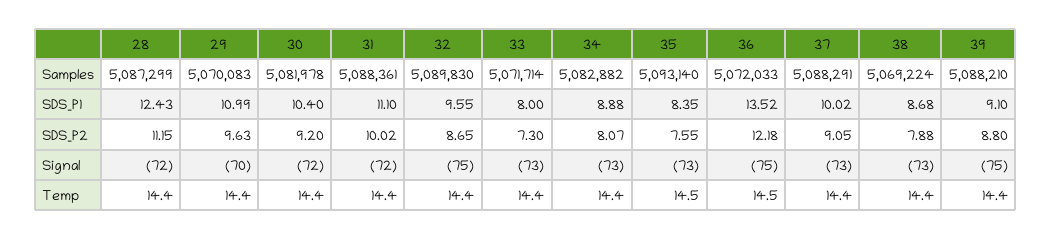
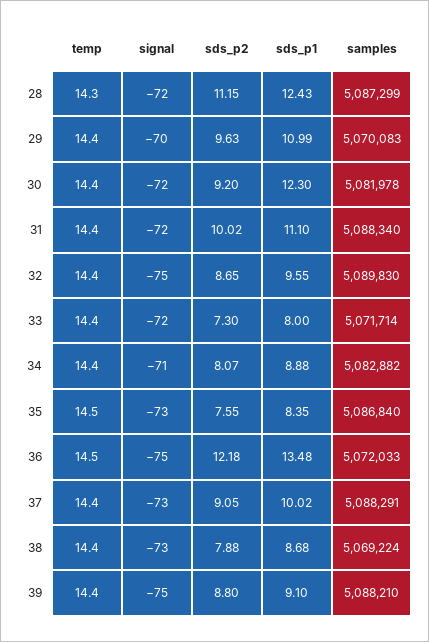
  {
    "28": {
      "Samples": 5087299,
      "SDS_P1": 12.43,
      "SDS_P2": 11.15,
      "Signal": -72,
-     "Temp": 14.4
+     "Temp": 14.3
    },
    "29": {
      "Samples": 5070083,
      "SDS_P1": 10.99,
      "SDS_P2": 9.63,
      "Signal": -70,
      "Temp": 14.4
    },
    "30": {
      "Samples": 5081978,
-     "SDS_P1": 10.4,
+     "SDS_P1": 12.3,
      "SDS_P2": 9.2,
      "Signal": -72,
      "Temp": 14.4
    },
    "31": {
-     "Samples": 5088361,
+     "Samples": 5088340,
      "SDS_P1": 11.1,
      "SDS_P2": 10.02,
      "Signal": -72,
      "Temp": 14.4
    },
    "32": {
      "Samples": 5089830,
      "SDS_P1": 9.55,
      "SDS_P2": 8.65,
      "Signal": -75,
      "Temp": 14.4
    },
    "33": {
      "Samples": 5071714,
      "SDS_P1": 8,
      "SDS_P2": 7.3,
-     "Signal": -73,
+     "Signal": -72,
      "Temp": 14.4
    },
    "34": {
      "Samples": 5082882,
      "SDS_P1": 8.88,
      "SDS_P2": 8.07,
-     "Signal": -73,
+     "Signal": -71,
      "Temp": 14.4
    },
    "35": {
-     "Samples": 5093140,
+     "Samples": 5086840,
      "SDS_P1": 8.35,
      "SDS_P2": 7.55,
      "Signal": -73,
      "Temp": 14.5
    },
    "36": {
      "Samples": 5072033,
-     "SDS_P1": 13.52,
+     "SDS_P1": 13.48,
      "SDS_P2": 12.18,
      "Signal": -75,
      "Temp": 14.5
    },
    "37": {
      "Samples": 5088291,
      "SDS_P1": 10.02,
      "SDS_P2": 9.05,
      "Signal": -73,
      "Temp": 14.4
    },
    "38": {
      "Samples": 5069224,
      "SDS_P1": 8.68,
      "SDS_P2": 7.88,
      "Signal": -73,
      "Temp": 14.4
    },
    "39": {
      "Samples": 5088210,
      "SDS_P1": 9.1,
      "SDS_P2": 8.8,
      "Signal": -75,
      "Temp": 14.4
    }
  }

